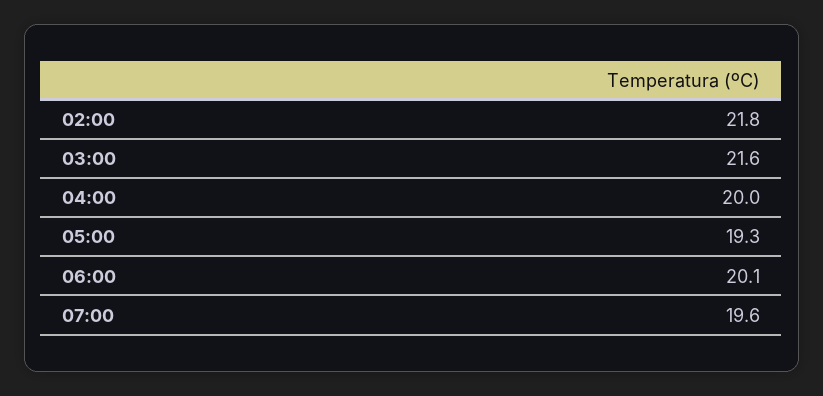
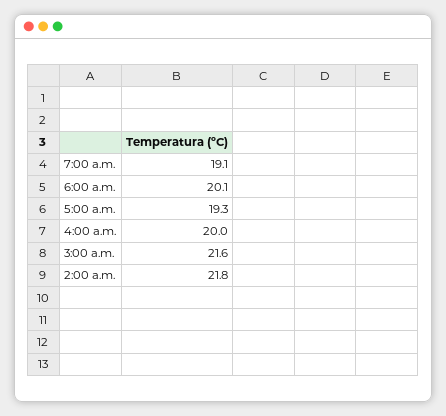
  {
    "02:00": 21.8,
    "03:00": 21.6,
    "04:00": 20,
    "05:00": 19.3,
    "06:00": 20.1,
-   "07:00": 19.6
+   "07:00": 19.1
  }

